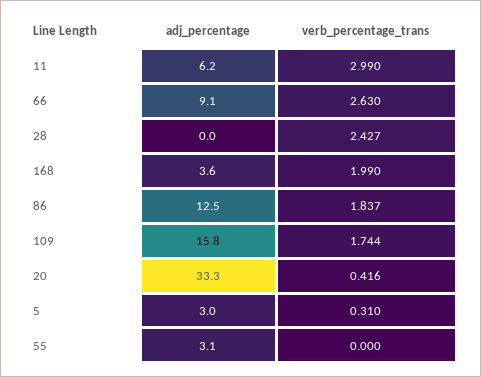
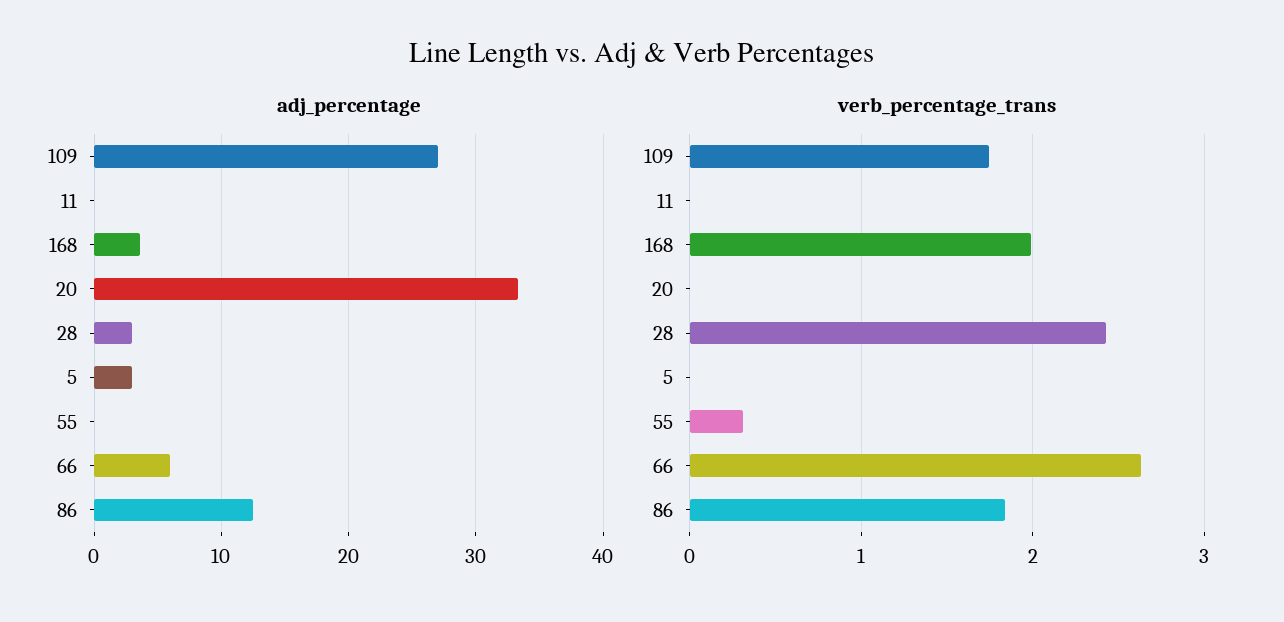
  {
    "adj_percentage": {
-     "11": 6.2,
+     "11": 0,
-     "66": 9.1,
+     "66": 6,
-     "28": 0,
+     "28": 3,
      "168": 3.6,
      "86": 12.5,
-     "109": 15.8,
+     "109": 27,
      "20": 33.3,
      "5": 3,
-     "55": 3.1
+     "55": 0
    },
    "verb_percentage_trans": {
-     "11": 2.99,
+     "11": 0,
      "66": 2.63,
      "28": 2.427,
      "168": 1.99,
      "86": 1.837,
      "109": 1.744,
-     "20": 0.416,
+     "20": 0,
-     "5": 0.31,
+     "5": 0,
-     "55": 0
+     "55": 0.3
    }
  }

